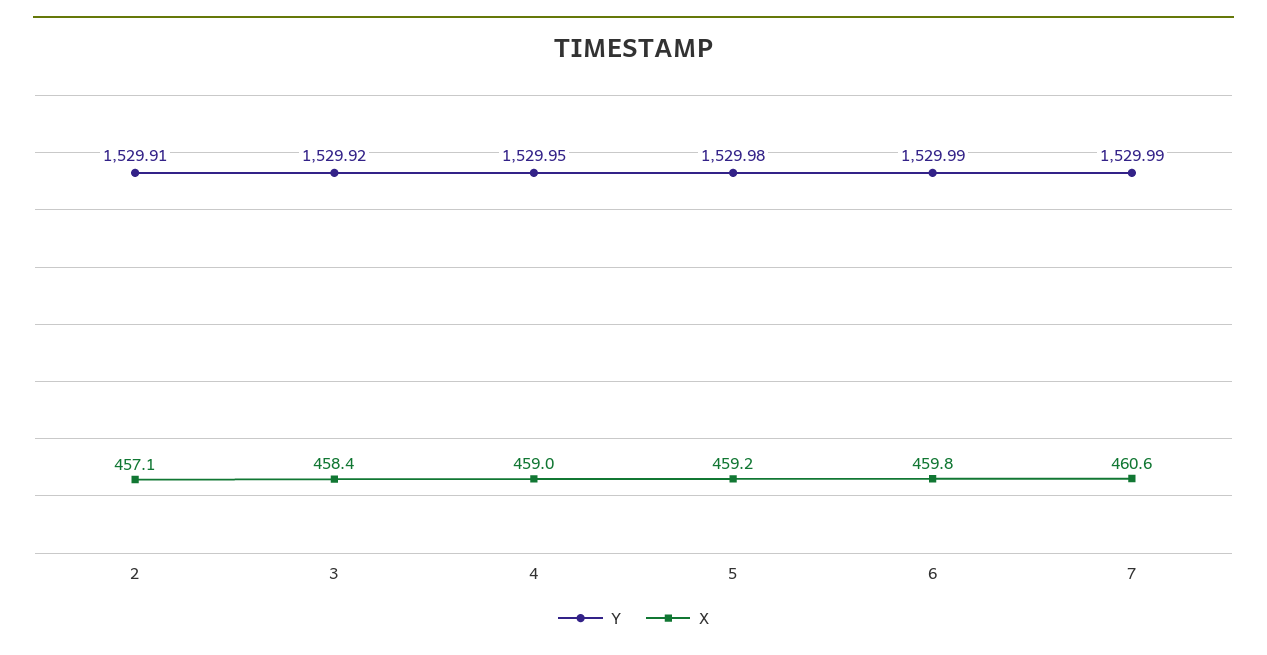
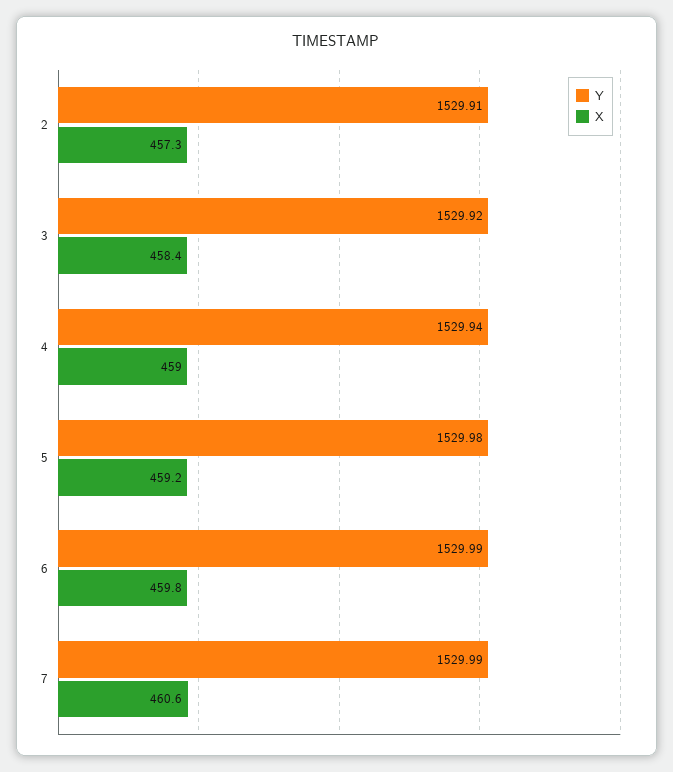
  {
    "Y": {
      "2": 1529.91,
      "3": 1529.92,
-     "4": 1529.95,
+     "4": 1529.94,
      "5": 1529.98,
      "6": 1529.99,
      "7": 1529.99
    },
    "X": {
-     "2": 457.1,
+     "2": 457.3,
      "3": 458.4,
      "4": 459,
      "5": 459.2,
      "6": 459.8,
      "7": 460.6
    }
  }

